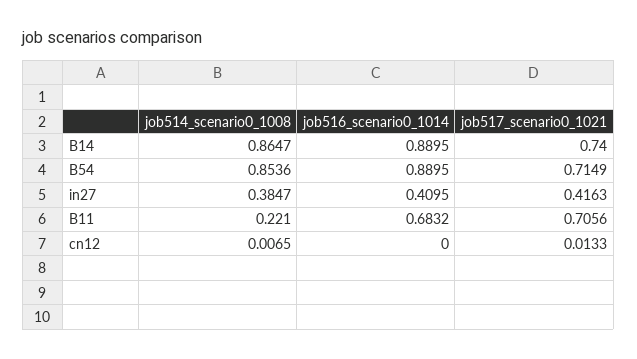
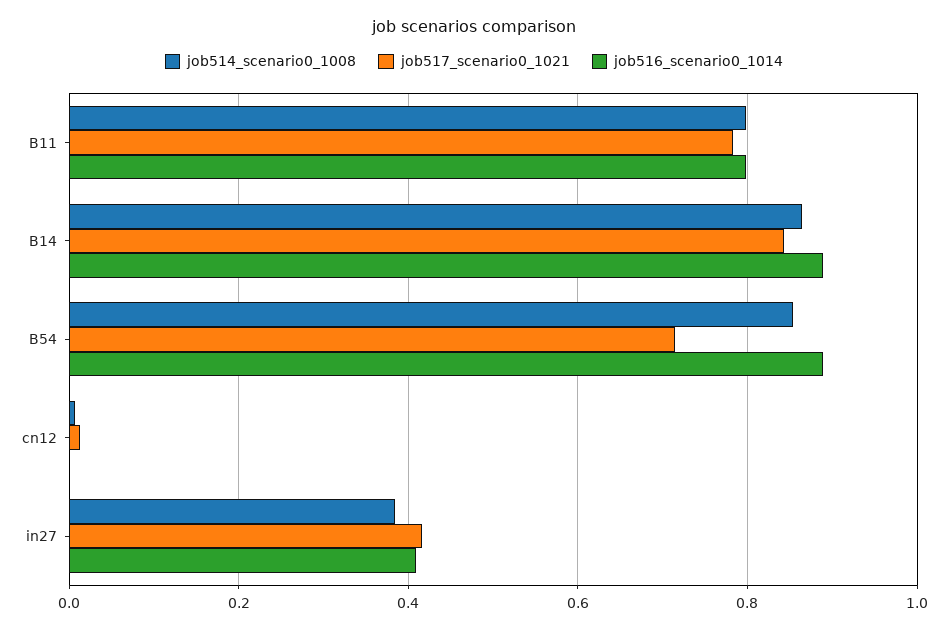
  {
    "job514_scenario0_1008": {
      "B14": 0.8647,
      "B54": 0.8536,
      "in27": 0.3847,
-     "B11": 0.221,
+     "B11": 0.8,
      "cn12": 0.0065
    },
    "job516_scenario0_1014": {
      "B14": 0.8895,
      "B54": 0.8895,
      "in27": 0.4095,
-     "B11": 0.6832,
+     "B11": 0.8,
      "cn12": 0
    },
    "job517_scenario0_1021": {
-     "B14": 0.74,
+     "B14": 0.84,
      "B54": 0.7149,
      "in27": 0.4163,
-     "B11": 0.7056,
+     "B11": 0.78,
      "cn12": 0.0133
    }
  }

